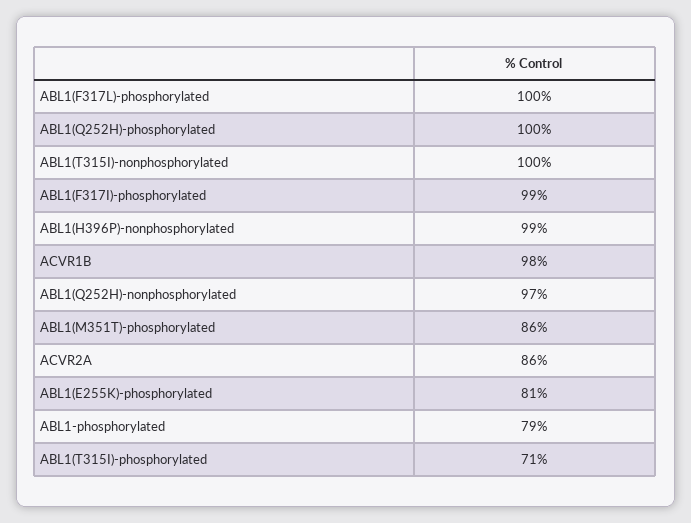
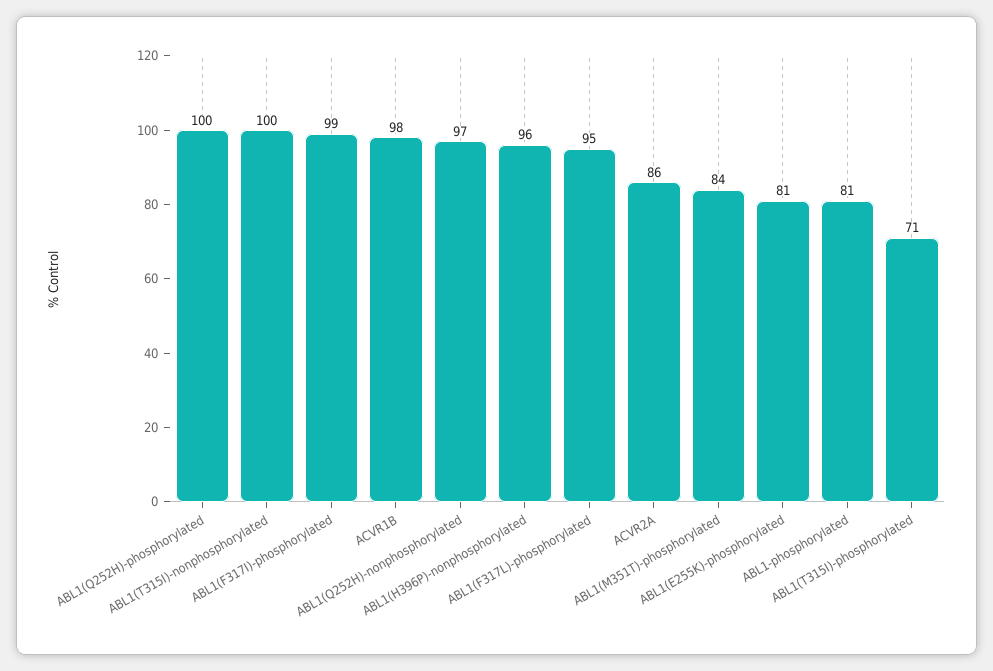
  {
-   "ABL1(F317L)-phosphorylated": 100,
+   "ABL1(F317L)-phosphorylated": 95,
    "ABL1(Q252H)-phosphorylated": 100,
    "ABL1(T315I)-nonphosphorylated": 100,
    "ABL1(F317I)-phosphorylated": 99,
-   "ABL1(H396P)-nonphosphorylated": 99,
+   "ABL1(H396P)-nonphosphorylated": 96,
    "ACVR1B": 98,
    "ABL1(Q252H)-nonphosphorylated": 97,
-   "ABL1(M351T)-phosphorylated": 86,
+   "ABL1(M351T)-phosphorylated": 84,
    "ACVR2A": 86,
    "ABL1(E255K)-phosphorylated": 81,
-   "ABL1-phosphorylated": 79,
+   "ABL1-phosphorylated": 81,
    "ABL1(T315I)-phosphorylated": 71
  }

